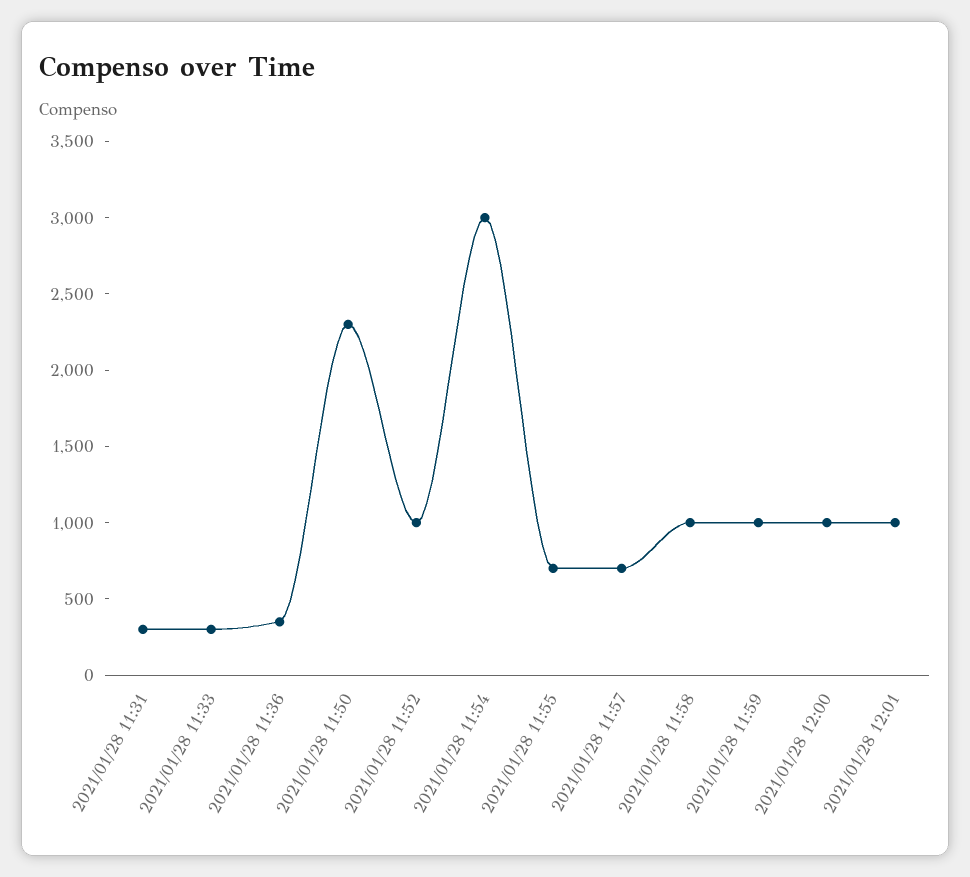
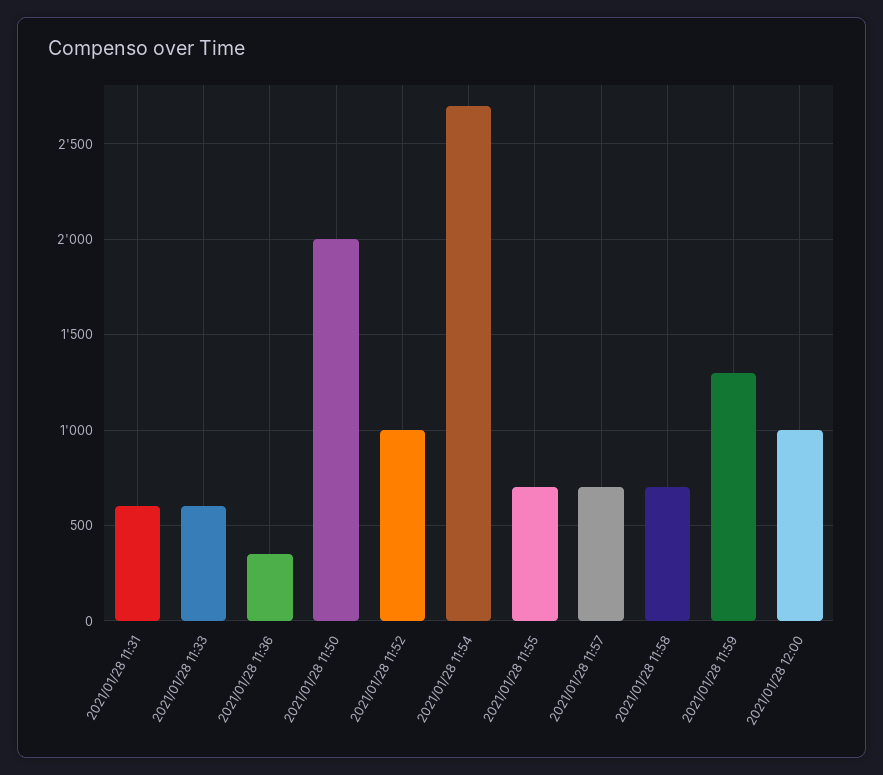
  {
-   "2021/01/28 11:31": 300,
+   "2021/01/28 11:31": 600,
-   "2021/01/28 11:33": 300,
+   "2021/01/28 11:33": 600,
    "2021/01/28 11:36": 350,
-   "2021/01/28 11:50": 2300,
+   "2021/01/28 11:50": 2000,
    "2021/01/28 11:52": 1000,
-   "2021/01/28 11:54": 3000,
+   "2021/01/28 11:54": 2700,
    "2021/01/28 11:55": 700,
    "2021/01/28 11:57": 700,
-   "2021/01/28 11:58": 1000,
+   "2021/01/28 11:58": 700,
-   "2021/01/28 11:59": 1000,
+   "2021/01/28 11:59": 1300,
-   "2021/01/28 12:00": 1000,
+   "2021/01/28 12:00": 1000
-   "2021/01/28 12:01": 1000
  }

